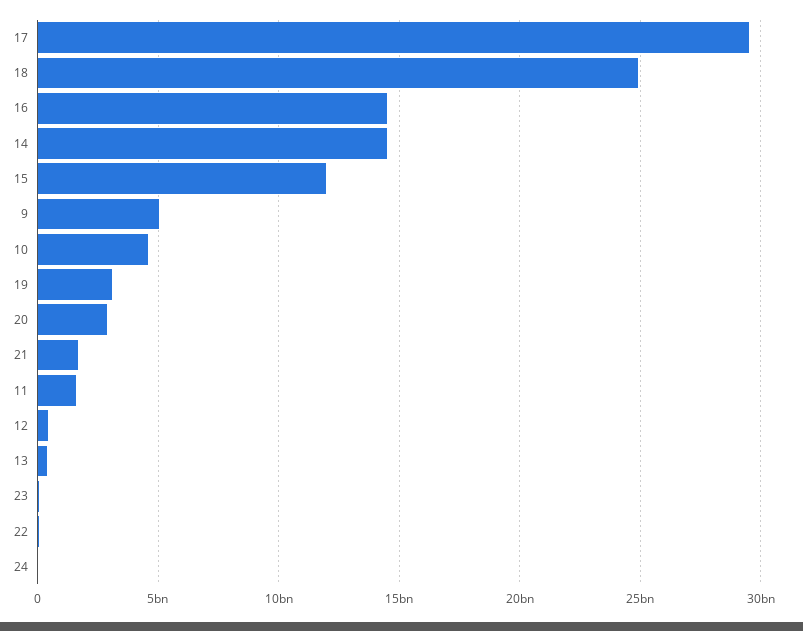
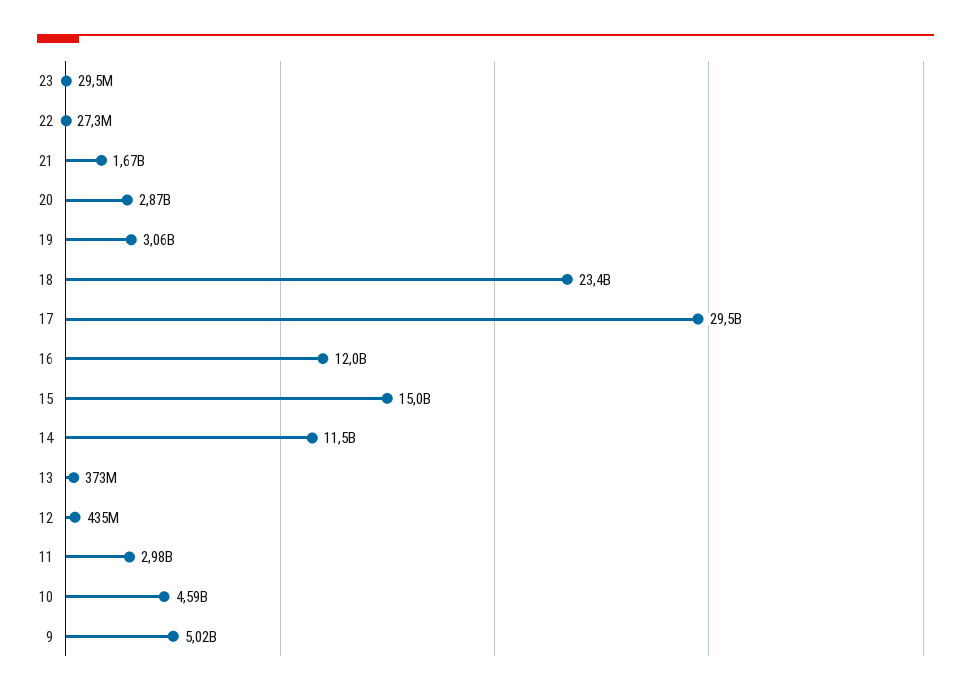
  {
    "17": 29500000000,
-   "18": 25000000000,
+   "18": 23400000000,
-   "16": 14500000000,
+   "16": 12000000000,
-   "14": 14500000000,
+   "14": 11500000000,
-   "15": 12000000000,
+   "15": 15000000000,
    "9": 5020000000,
    "10": 4590000000,
    "19": 3060000000,
    "20": 2870000000,
    "21": 1670000000,
-   "11": 1500000000,
+   "11": 2980000000,
    "12": 435000000,
    "13": 373000000,
    "23": 29500000,
-   "22": 27300000,
+   "22": 27300000
-   "24": 0
  }

